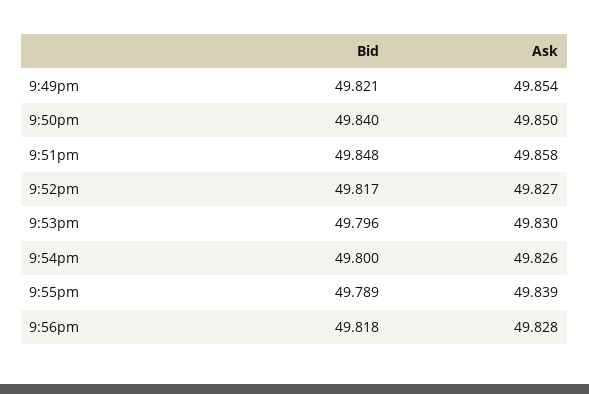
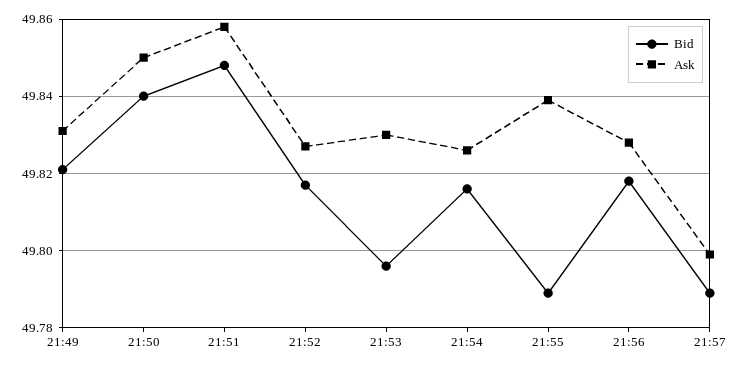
  {
    "Bid": {
      "9:49pm": 49.821,
      "9:50pm": 49.84,
      "9:51pm": 49.848,
      "9:52pm": 49.817,
      "9:53pm": 49.796,
-     "9:54pm": 49.8,
+     "9:54pm": 49.815,
      "9:55pm": 49.789,
-     "9:56pm": 49.818
+     "9:56pm": 49.818,
+     "21:57": 49.79
    },
    "Ask": {
-     "9:49pm": 49.854,
+     "9:49pm": 49.83,
      "9:50pm": 49.85,
      "9:51pm": 49.858,
      "9:52pm": 49.827,
      "9:53pm": 49.83,
      "9:54pm": 49.826,
      "9:55pm": 49.839,
-     "9:56pm": 49.828
+     "9:56pm": 49.828,
+     "21:57": 49.8
    }
  }

